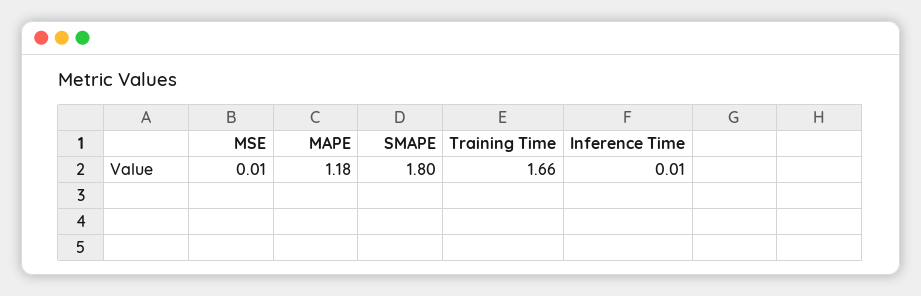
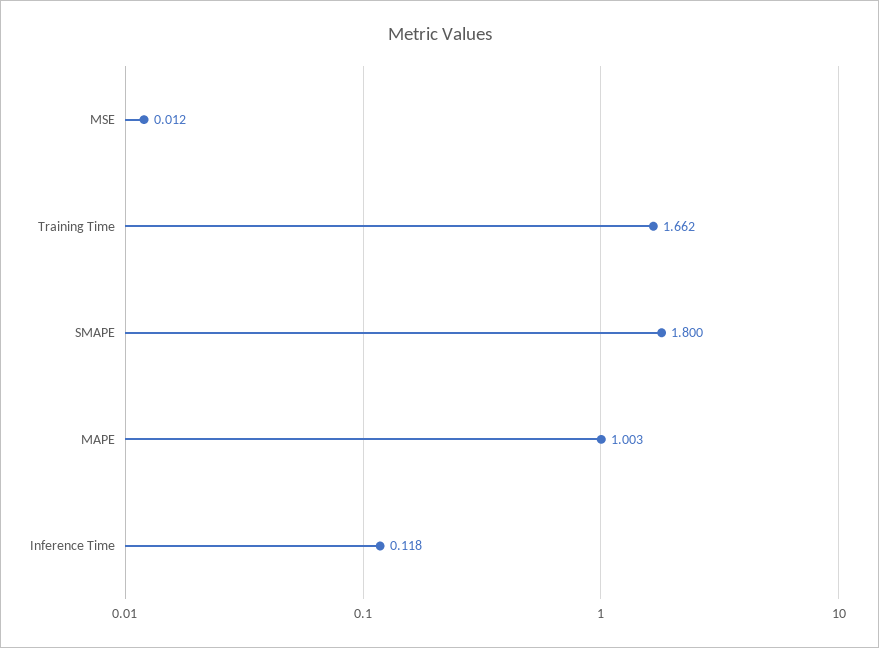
  {
    "MSE": 0.012,
-   "MAPE": 1.18,
+   "MAPE": 1.003,
    "SMAPE": 1.8,
    "Training Time": 1.662,
-   "Inference Time": 0.01
+   "Inference Time": 0.118
  }

